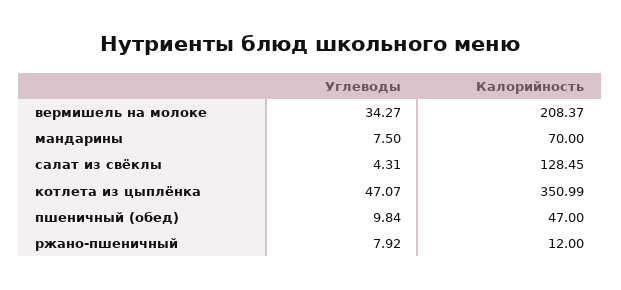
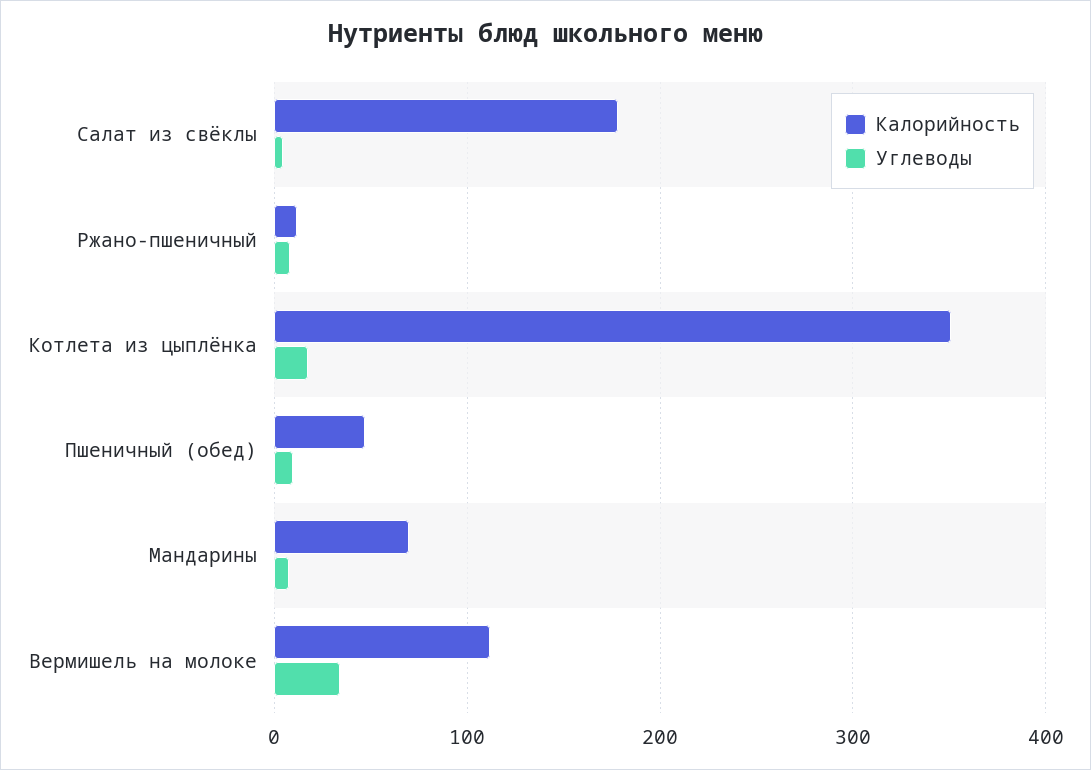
  {
    "Углеводы": {
      "вермишель на молоке": 34.27,
      "мандарины": 7.5,
      "салат из свёклы": 4.31,
-     "котлета из цыплёнка": 47.07,
+     "котлета из цыплёнка": 20,
      "пшеничный (обед)": 9.84,
      "ржано-пшеничный": 7.92
    },
    "Калорийность": {
-     "вермишель на молоке": 208.37,
+     "вермишель на молоке": 110,
      "мандарины": 70,
-     "салат из свёклы": 128.45,
+     "салат из свёклы": 180,
      "котлета из цыплёнка": 350.99,
      "пшеничный (обед)": 47,
      "ржано-пшеничный": 12
    }
  }

